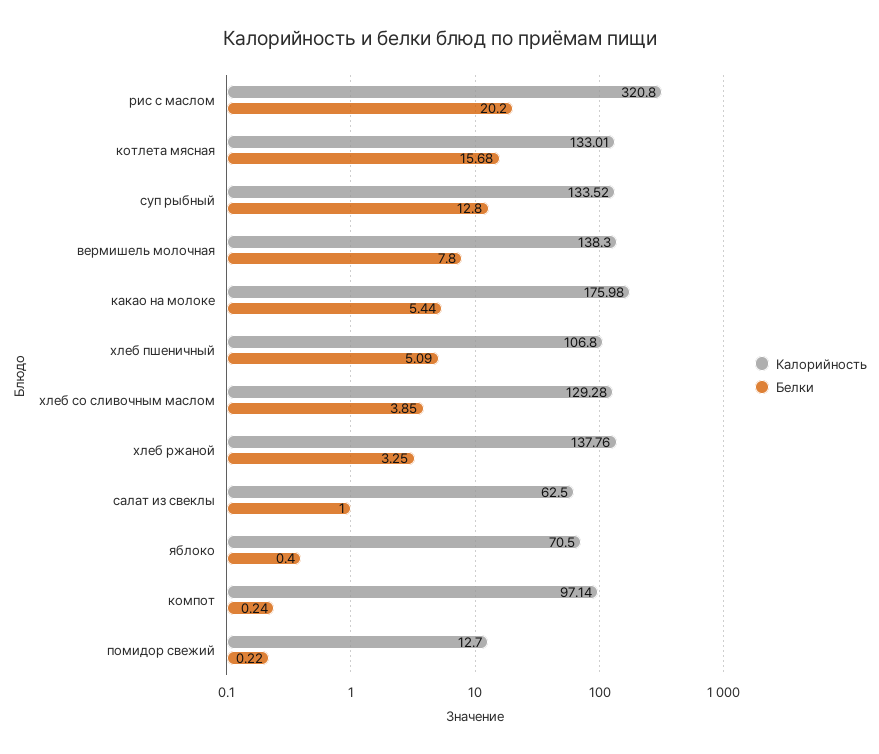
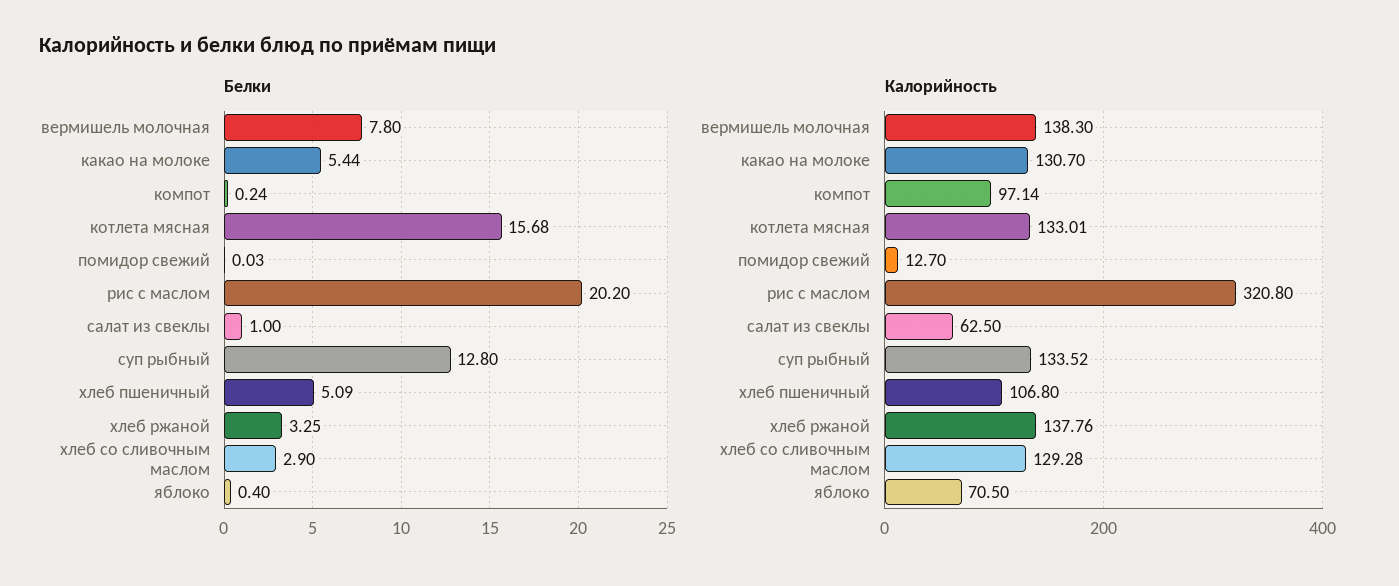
  {
    "Калорийность": {
      "рис с маслом": 320.8,
      "котлета мясная": 133.01,
      "суп рыбный": 133.52,
      "вермишель молочная": 138.3,
-     "какао на молоке": 175.98,
+     "какао на молоке": 130.7,
      "хлеб пшеничный": 106.8,
      "хлеб со сливочным маслом": 129.28,
      "хлеб ржаной": 137.76,
      "салат из свеклы": 62.5,
      "яблоко": 70.5,
      "компот": 97.14,
      "помидор свежий": 12.7
    },
    "Белки": {
      "рис с маслом": 20.2,
      "котлета мясная": 15.68,
      "суп рыбный": 12.8,
      "вермишель молочная": 7.8,
      "какао на молоке": 5.44,
      "хлеб пшеничный": 5.09,
-     "хлеб со сливочным маслом": 3.85,
+     "хлеб со сливочным маслом": 2.9,
      "хлеб ржаной": 3.25,
      "салат из свеклы": 1,
      "яблоко": 0.4,
      "компот": 0.24,
-     "помидор свежий": 0.22
+     "помидор свежий": 0.03
    }
  }

